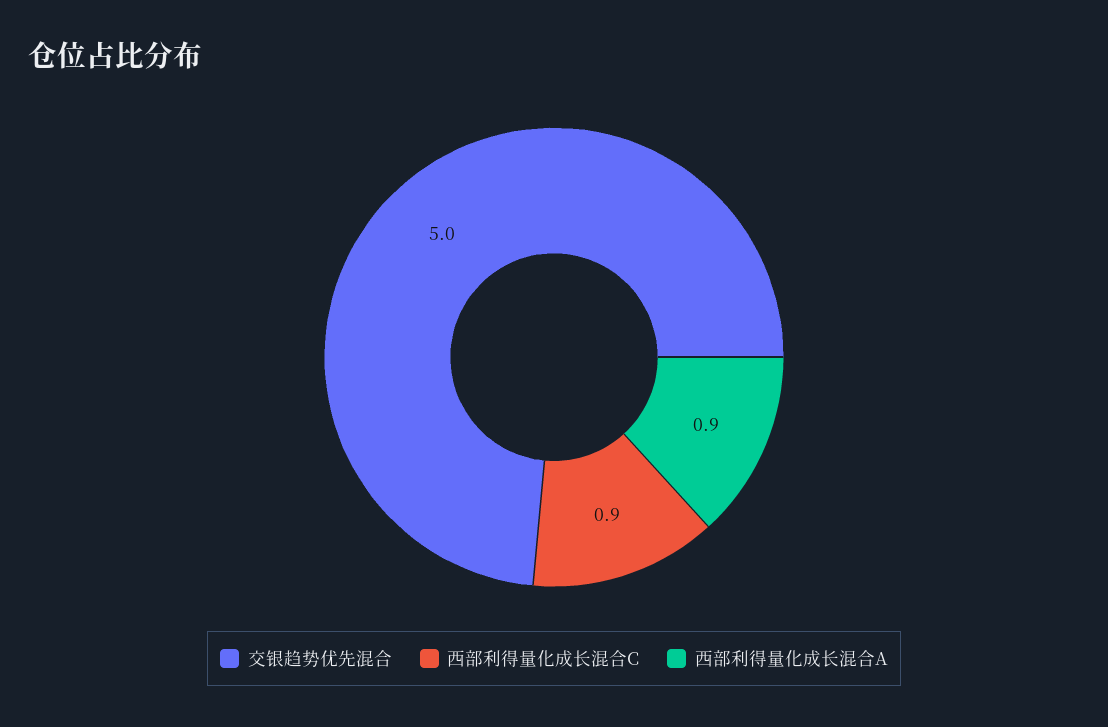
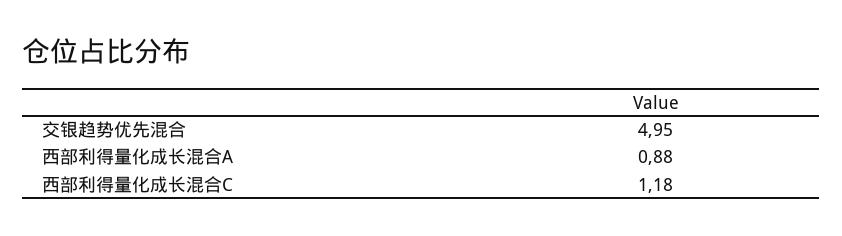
  {
    "交银趋势优先混合": 4.95,
-   "西部利得量化成长混合C": 0.9,
+   "西部利得量化成长混合C": 1.18,
    "西部利得量化成长混合A": 0.88
  }

